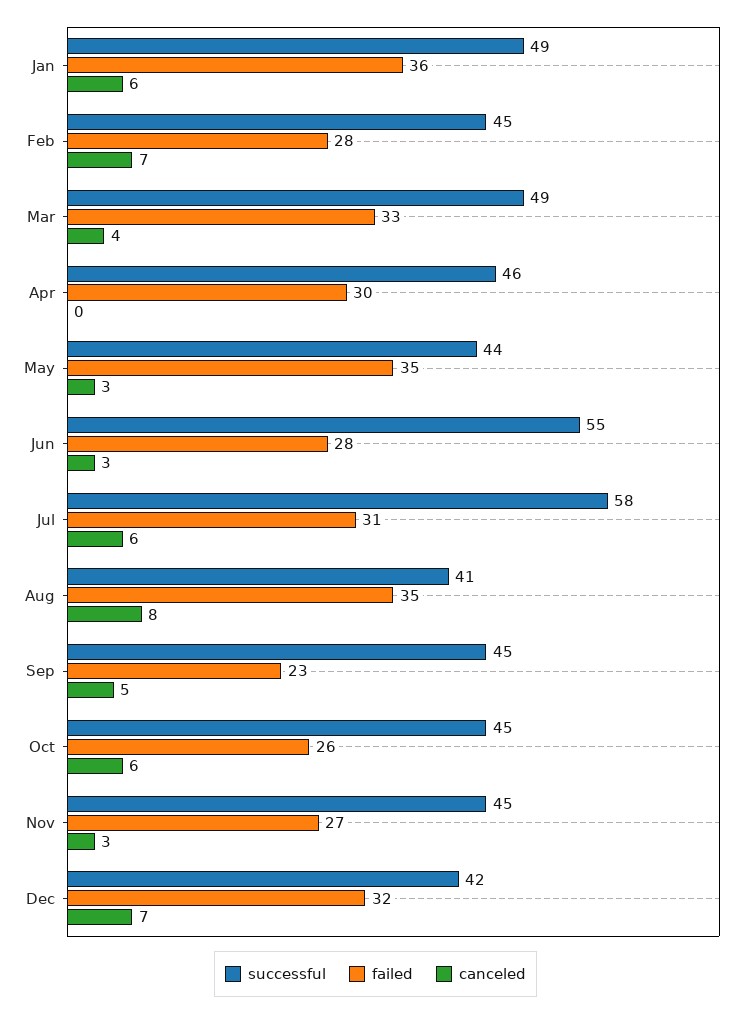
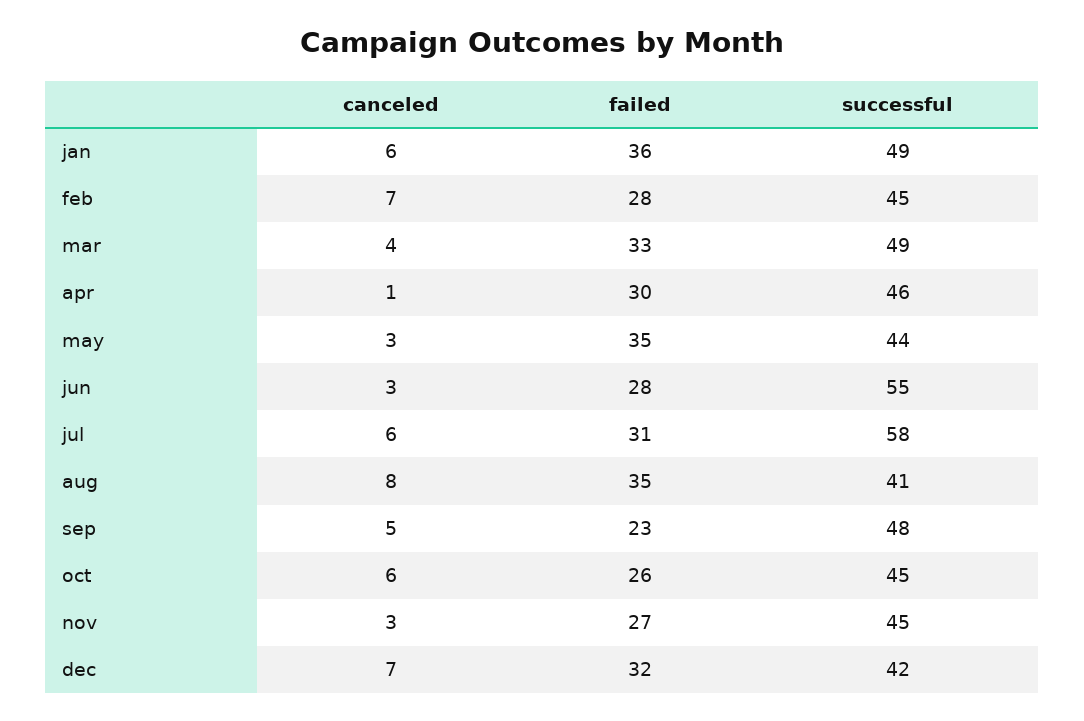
  {
    "successful": {
      "Jan": 49,
      "Feb": 45,
      "Mar": 49,
      "Apr": 46,
      "May": 44,
      "Jun": 55,
      "Jul": 58,
      "Aug": 41,
-     "Sep": 45,
+     "Sep": 48,
      "Oct": 45,
      "Nov": 45,
      "Dec": 42
    },
    "failed": {
      "Jan": 36,
      "Feb": 28,
      "Mar": 33,
      "Apr": 30,
      "May": 35,
      "Jun": 28,
      "Jul": 31,
      "Aug": 35,
      "Sep": 23,
      "Oct": 26,
      "Nov": 27,
      "Dec": 32
    },
    "canceled": {
      "Jan": 6,
      "Feb": 7,
      "Mar": 4,
-     "Apr": 0,
+     "Apr": 1,
      "May": 3,
      "Jun": 3,
      "Jul": 6,
      "Aug": 8,
      "Sep": 5,
      "Oct": 6,
      "Nov": 3,
      "Dec": 7
    }
  }

